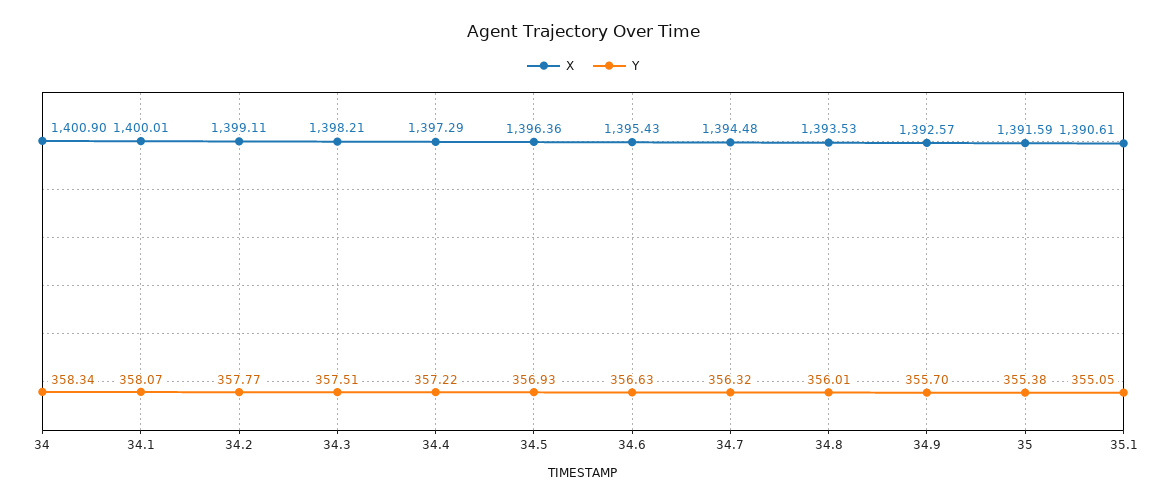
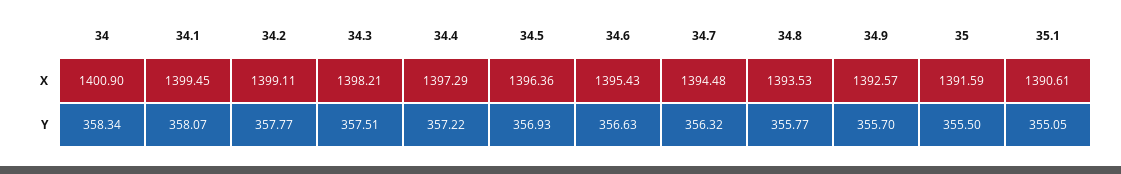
  {
    "X": {
      "34": 1400.9,
-     "34.1": 1400.01,
+     "34.1": 1399.45,
      "34.2": 1399.11,
      "34.3": 1398.21,
      "34.4": 1397.29,
      "34.5": 1396.36,
      "34.6": 1395.43,
      "34.7": 1394.48,
      "34.8": 1393.53,
      "34.9": 1392.57,
      "35": 1391.59,
      "35.1": 1390.61
    },
    "Y": {
      "34": 358.34,
      "34.1": 358.07,
      "34.2": 357.77,
      "34.3": 357.51,
      "34.4": 357.22,
      "34.5": 356.93,
      "34.6": 356.63,
      "34.7": 356.32,
-     "34.8": 356.01,
+     "34.8": 355.77,
      "34.9": 355.7,
-     "35": 355.38,
+     "35": 355.5,
      "35.1": 355.05
    }
  }

